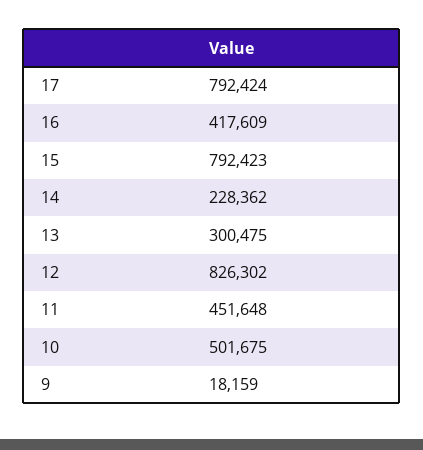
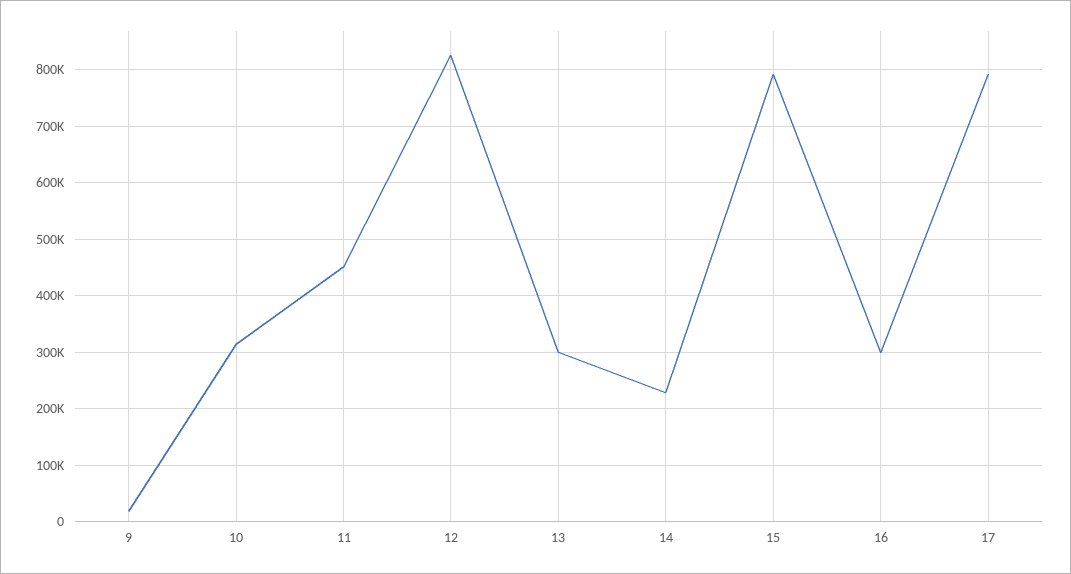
  {
    "17": 792424,
-   "16": 417609,
+   "16": 300000,
    "15": 792423,
    "14": 228362,
    "13": 300475,
    "12": 826302,
    "11": 451648,
-   "10": 501675,
+   "10": 320000,
    "9": 18159
  }

